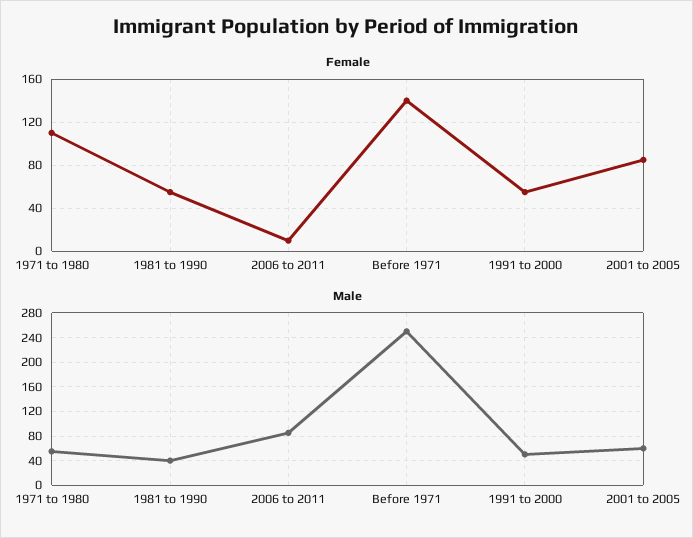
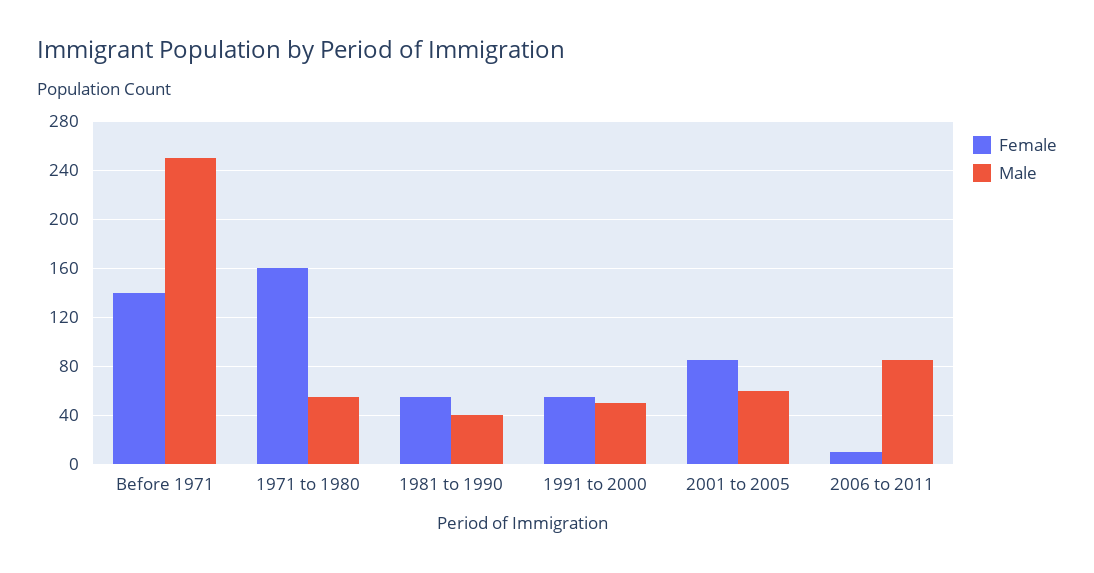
  {
    "Female": {
-     "1971 to 1980": 110,
+     "1971 to 1980": 160,
      "1981 to 1990": 55,
      "2006 to 2011": 10,
      "Before 1971": 140,
      "1991 to 2000": 55,
      "2001 to 2005": 85
    },
    "Male": {
      "1971 to 1980": 55,
      "1981 to 1990": 40,
      "2006 to 2011": 85,
      "Before 1971": 250,
      "1991 to 2000": 50,
      "2001 to 2005": 60
    }
  }

